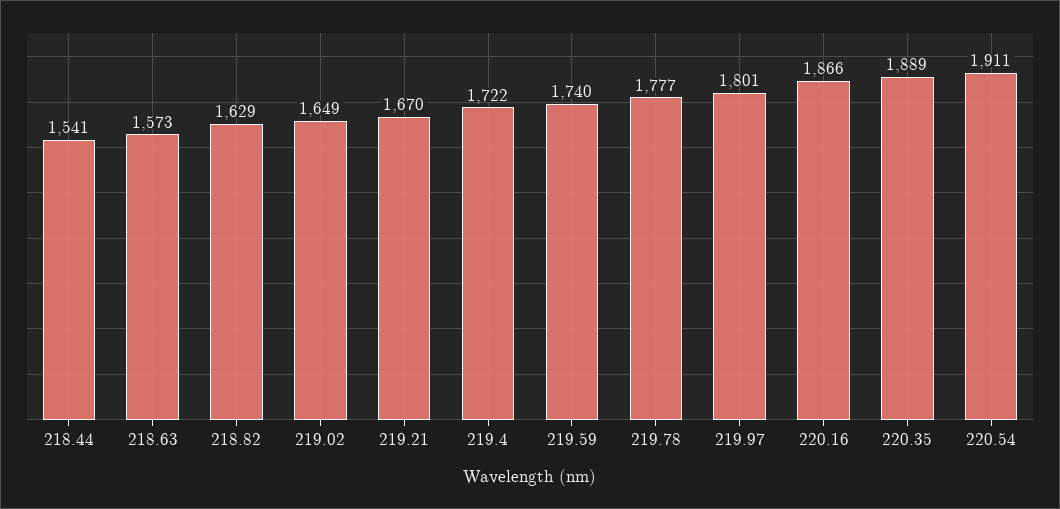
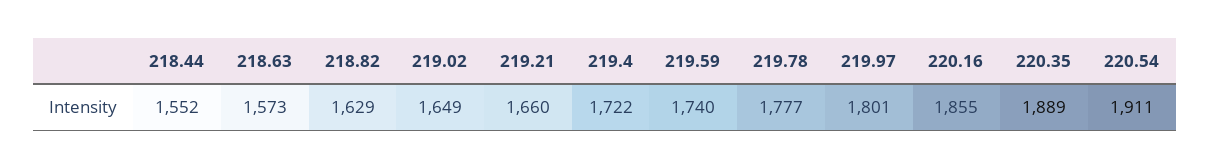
  {
-   "218.44": 1541,
+   "218.44": 1552,
    "218.63": 1573,
    "218.82": 1629,
    "219.02": 1649,
-   "219.21": 1670,
+   "219.21": 1660,
    "219.4": 1722,
    "219.59": 1740,
    "219.78": 1777,
    "219.97": 1801,
-   "220.16": 1866,
+   "220.16": 1855,
    "220.35": 1889,
    "220.54": 1911
  }

